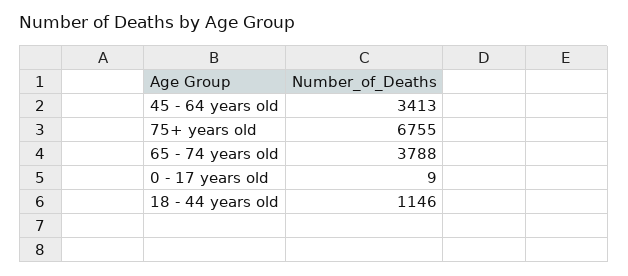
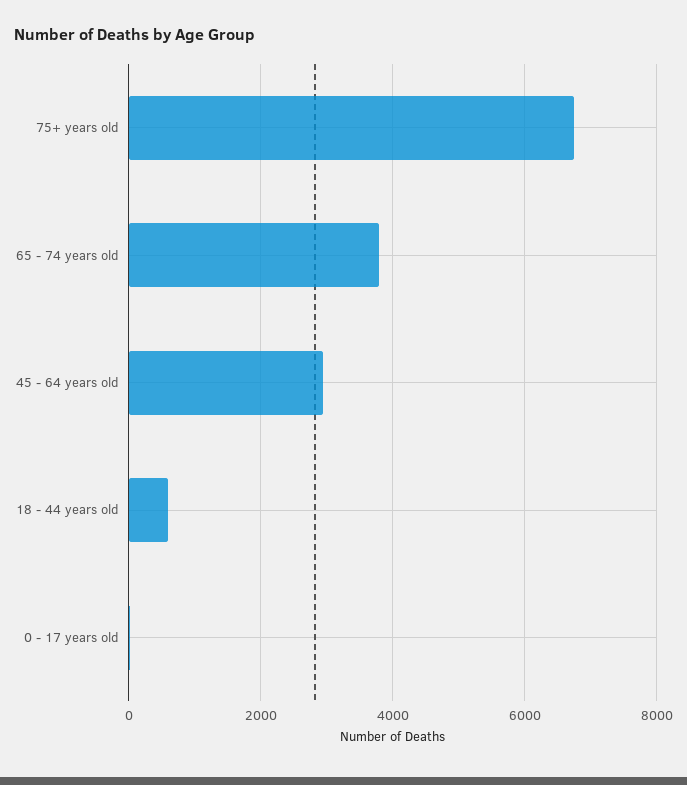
  {
-   "45 - 64 years old": 3413,
+   "45 - 64 years old": 3000,
    "75+ years old": 6755,
    "65 - 74 years old": 3788,
    "0 - 17 years old": 9,
-   "18 - 44 years old": 1146
+   "18 - 44 years old": 600
  }

